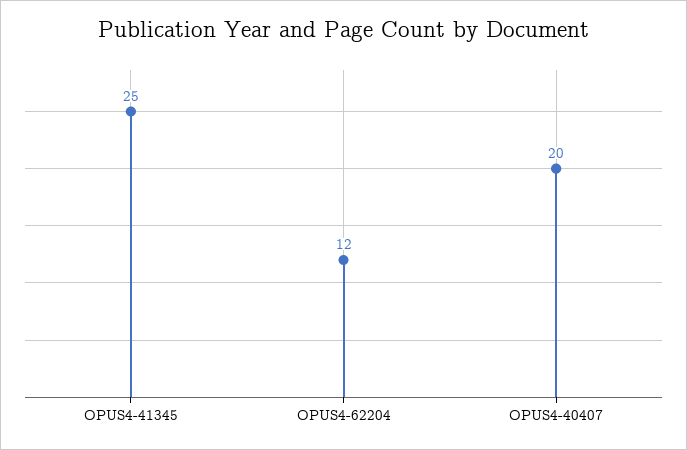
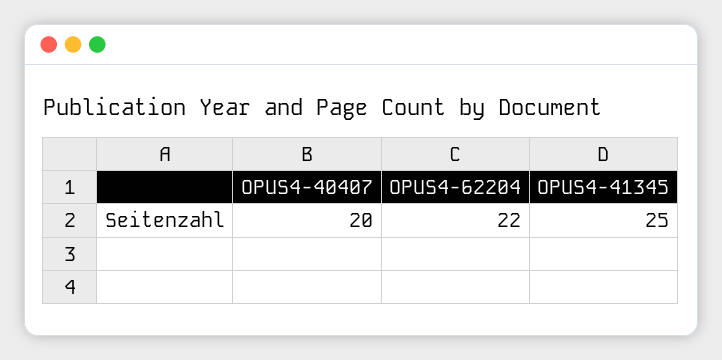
  {
    "OPUS4-41345": 25,
-   "OPUS4-62204": 12,
+   "OPUS4-62204": 22,
    "OPUS4-40407": 20
  }

